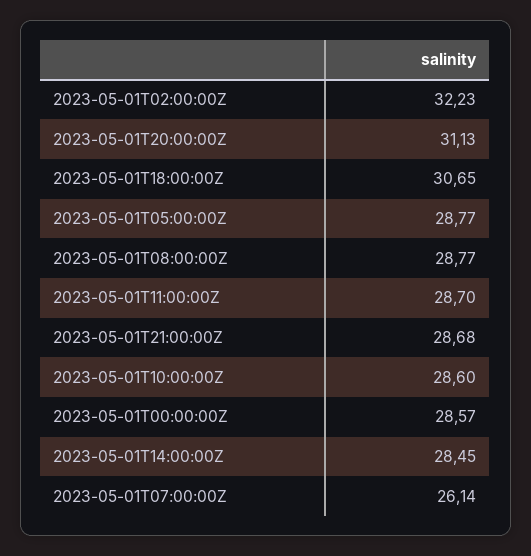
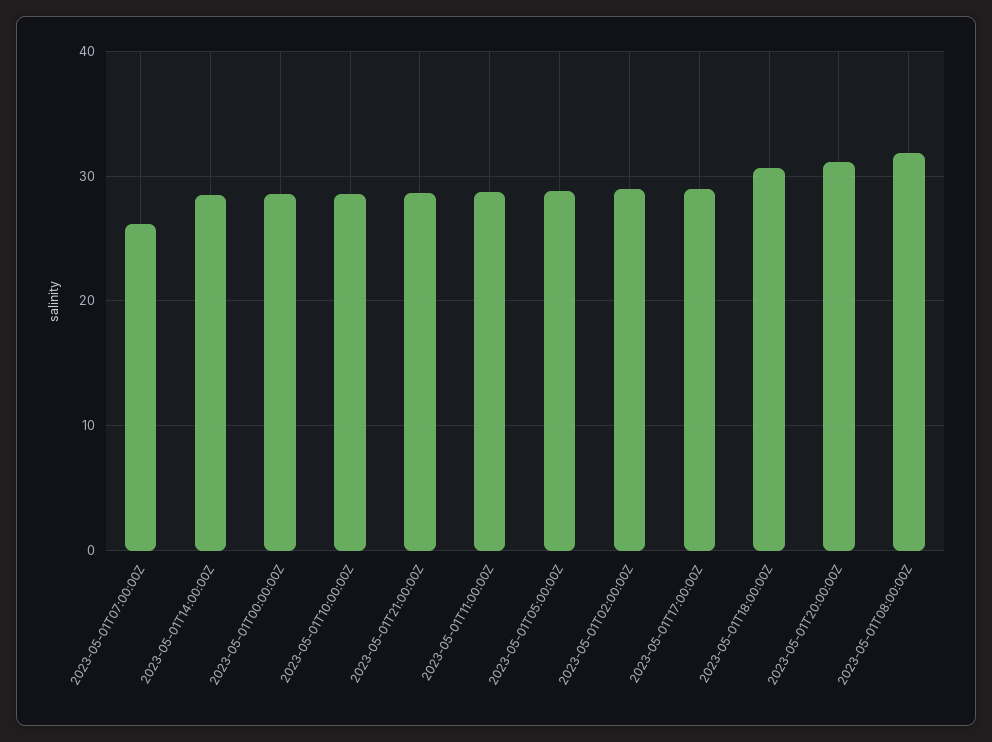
  {
-   "2023-05-01T02:00:00Z": 32.23,
+   "2023-05-01T02:00:00Z": 29,
    "2023-05-01T20:00:00Z": 31.13,
    "2023-05-01T18:00:00Z": 30.65,
    "2023-05-01T05:00:00Z": 28.77,
-   "2023-05-01T08:00:00Z": 28.77,
+   "2023-05-01T08:00:00Z": 32,
    "2023-05-01T11:00:00Z": 28.7,
    "2023-05-01T21:00:00Z": 28.68,
    "2023-05-01T10:00:00Z": 28.6,
    "2023-05-01T00:00:00Z": 28.57,
    "2023-05-01T14:00:00Z": 28.45,
-   "2023-05-01T07:00:00Z": 26.14
+   "2023-05-01T07:00:00Z": 26.14,
+   "2023-05-01T17:00:00Z": 29
  }

